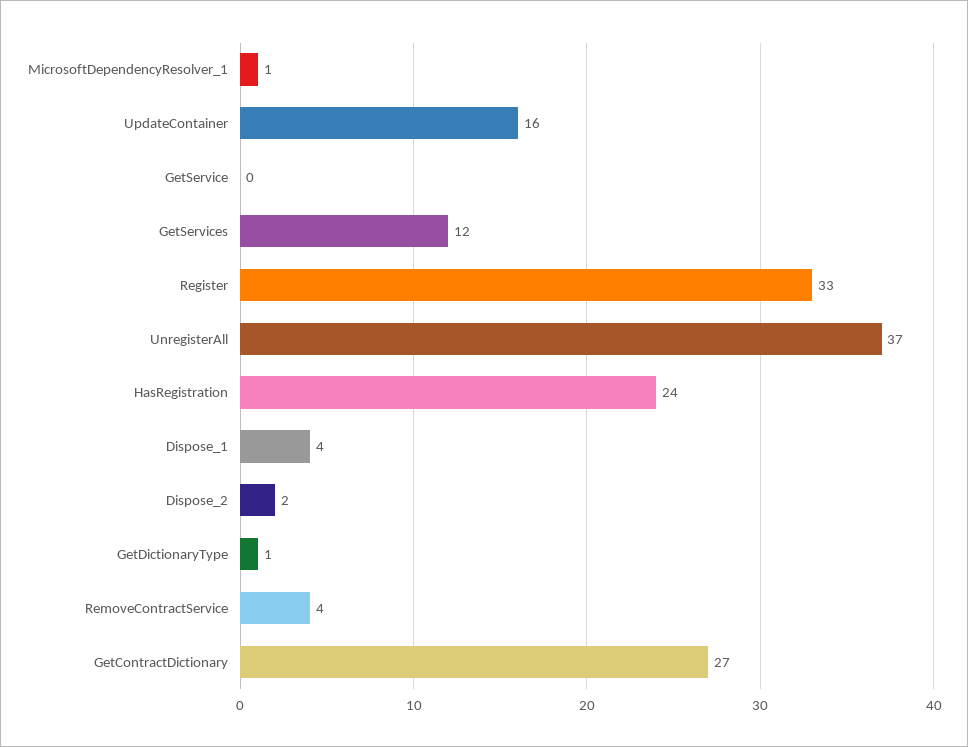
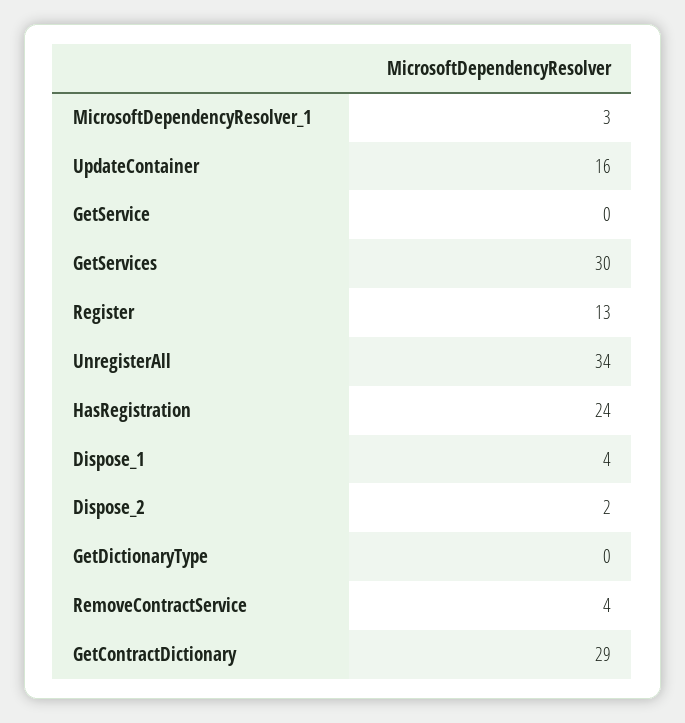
  {
-   "MicrosoftDependencyResolver_1": 1,
+   "MicrosoftDependencyResolver_1": 3,
    "UpdateContainer": 16,
    "GetService": 0,
-   "GetServices": 12,
+   "GetServices": 30,
-   "Register": 33,
+   "Register": 13,
-   "UnregisterAll": 37,
+   "UnregisterAll": 34,
    "HasRegistration": 24,
    "Dispose_1": 4,
    "Dispose_2": 2,
-   "GetDictionaryType": 1,
+   "GetDictionaryType": 0,
    "RemoveContractService": 4,
-   "GetContractDictionary": 27
+   "GetContractDictionary": 29
  }

